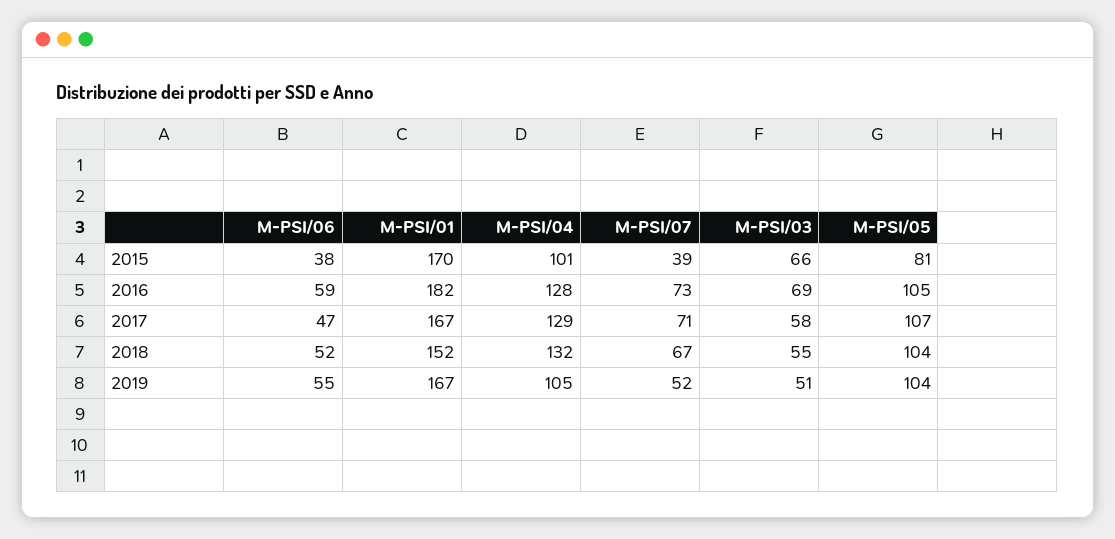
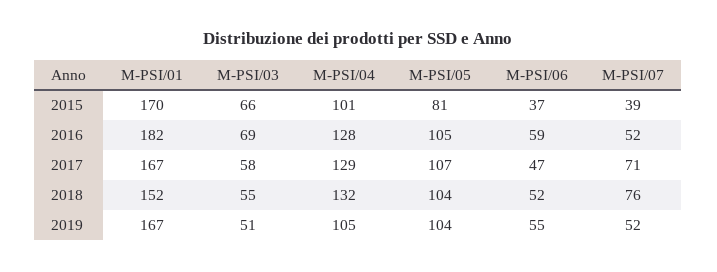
  {
    "M-PSI/06": {
-     "2015": 38,
+     "2015": 37,
      "2016": 59,
      "2017": 47,
      "2018": 52,
      "2019": 55
    },
    "M-PSI/01": {
      "2015": 170,
      "2016": 182,
      "2017": 167,
      "2018": 152,
      "2019": 167
    },
    "M-PSI/04": {
      "2015": 101,
      "2016": 128,
      "2017": 129,
      "2018": 132,
      "2019": 105
    },
    "M-PSI/07": {
      "2015": 39,
-     "2016": 73,
+     "2016": 52,
      "2017": 71,
-     "2018": 67,
+     "2018": 76,
      "2019": 52
    },
    "M-PSI/03": {
      "2015": 66,
      "2016": 69,
      "2017": 58,
      "2018": 55,
      "2019": 51
    },
    "M-PSI/05": {
      "2015": 81,
      "2016": 105,
      "2017": 107,
      "2018": 104,
      "2019": 104
    }
  }

